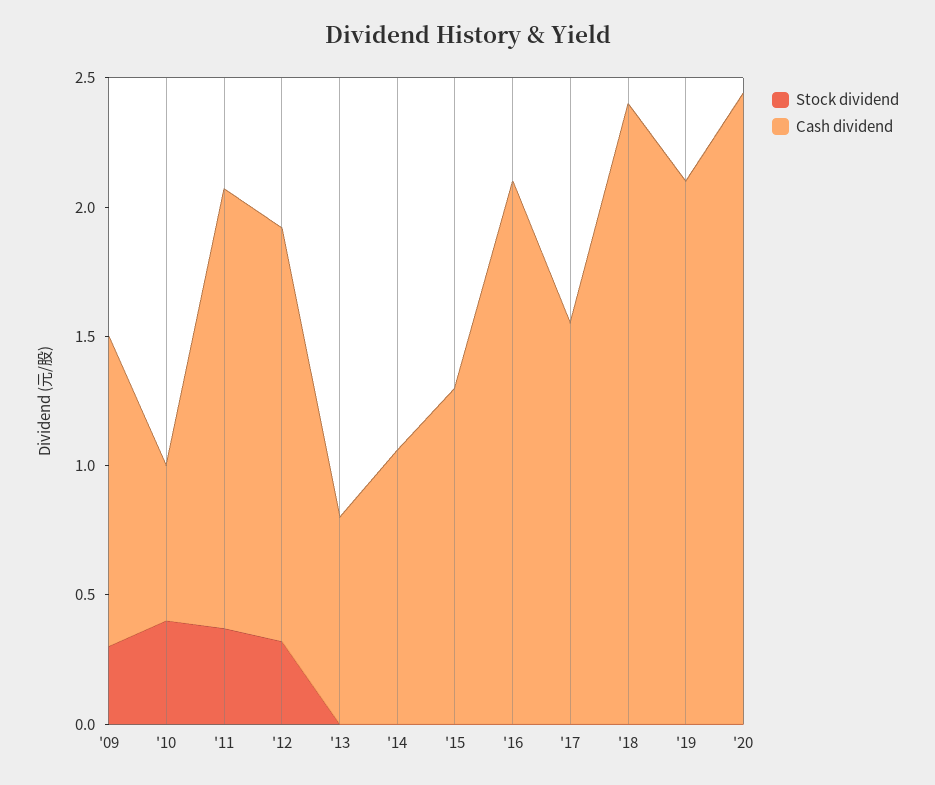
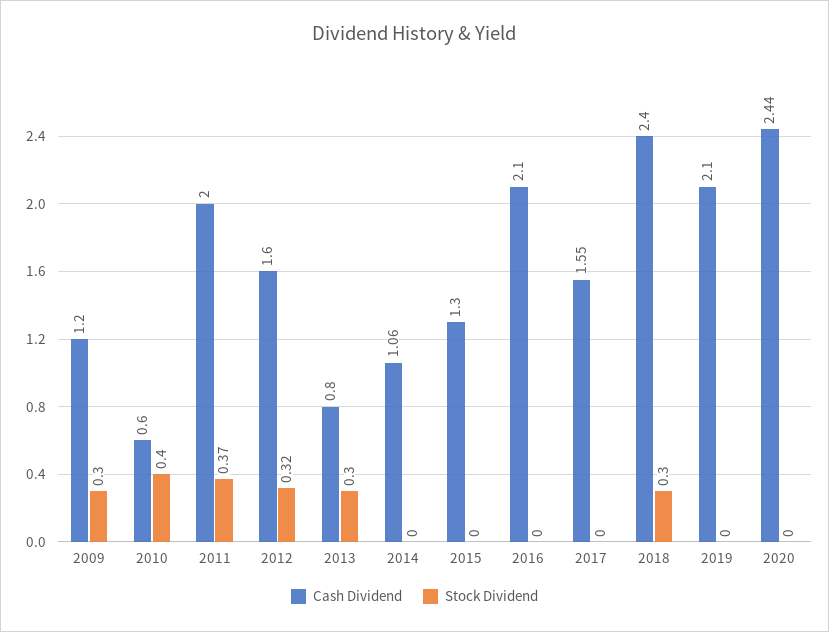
  {
    "Stock dividend": {
      "'09": 0.3,
      "'10": 0.4,
      "'11": 0.37,
      "'12": 0.32,
-     "'13": 0,
+     "'13": 0.3,
      "'14": 0,
      "'15": 0,
      "'16": 0,
      "'17": 0,
-     "'18": 0,
+     "'18": 0.3,
      "'19": 0,
      "'20": 0
    },
    "Cash dividend": {
      "'09": 1.2,
      "'10": 0.6,
-     "'11": 1.7,
+     "'11": 2,
      "'12": 1.6,
      "'13": 0.8,
      "'14": 1.06,
      "'15": 1.3,
      "'16": 2.1,
      "'17": 1.55,
      "'18": 2.4,
      "'19": 2.1,
      "'20": 2.44
    }
  }

